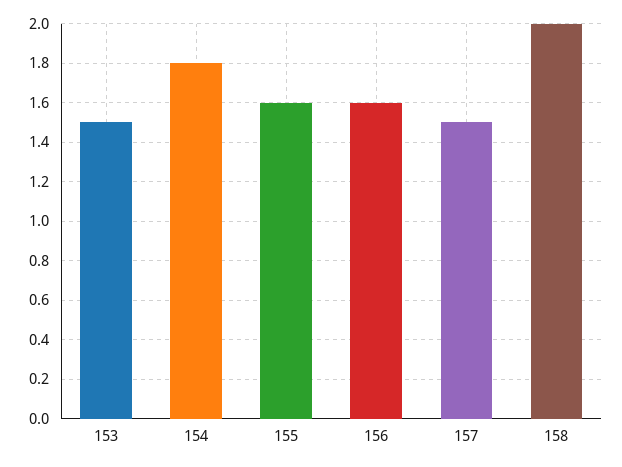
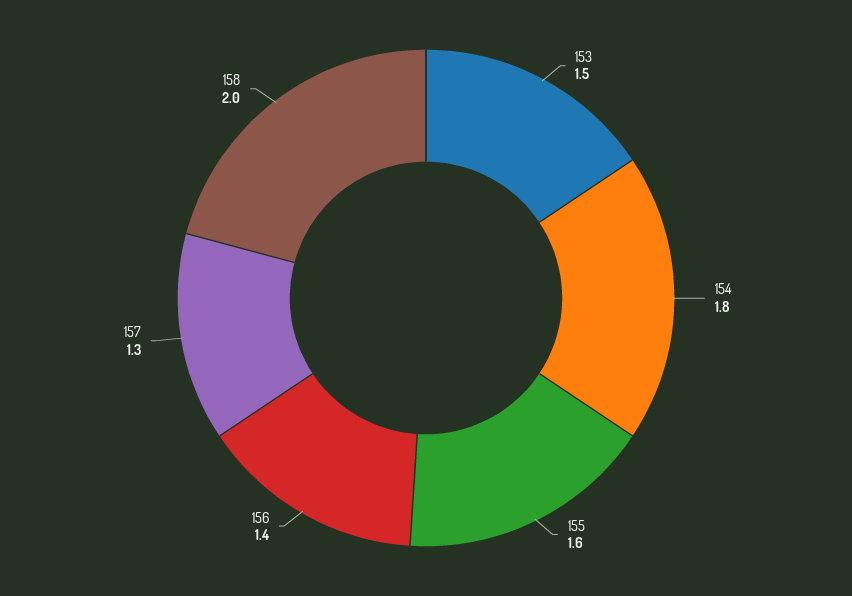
  {
    "153": 1.5,
    "154": 1.8,
    "155": 1.6,
-   "156": 1.6,
+   "156": 1.4,
-   "157": 1.5,
+   "157": 1.3,
    "158": 2
  }

